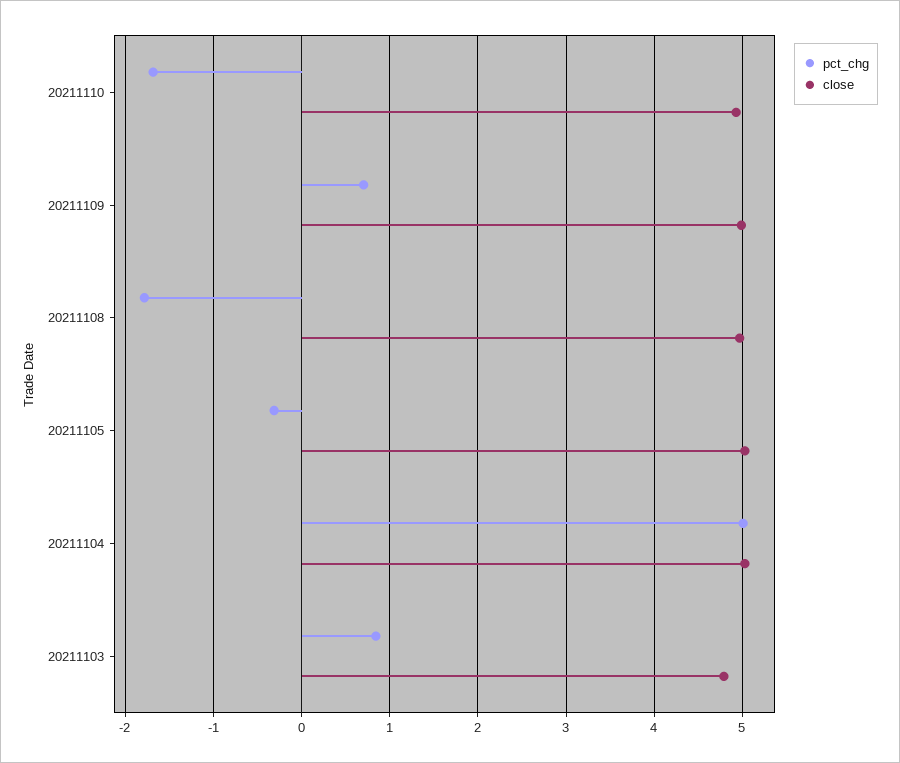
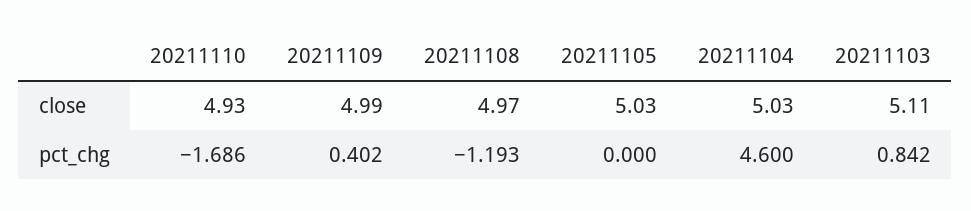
  {
    "pct_chg": {
      "20211110": -1.686,
-     "20211109": 0.7,
+     "20211109": 0.402,
-     "20211108": -1.8,
+     "20211108": -1.193,
-     "20211105": -0.3,
+     "20211105": 0,
-     "20211104": 5,
+     "20211104": 4.6,
      "20211103": 0.842
    },
    "close": {
      "20211110": 4.93,
      "20211109": 4.99,
      "20211108": 4.97,
      "20211105": 5.03,
      "20211104": 5.03,
-     "20211103": 4.8
+     "20211103": 5.11
    }
  }

